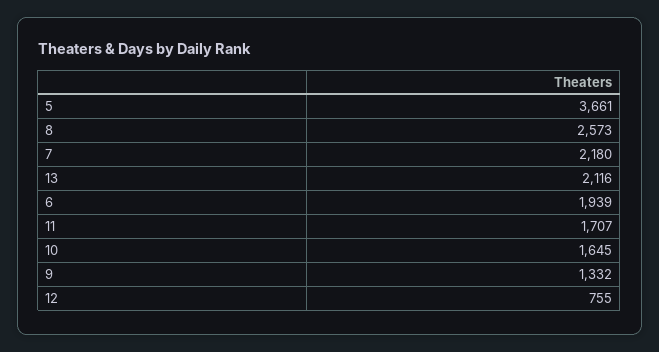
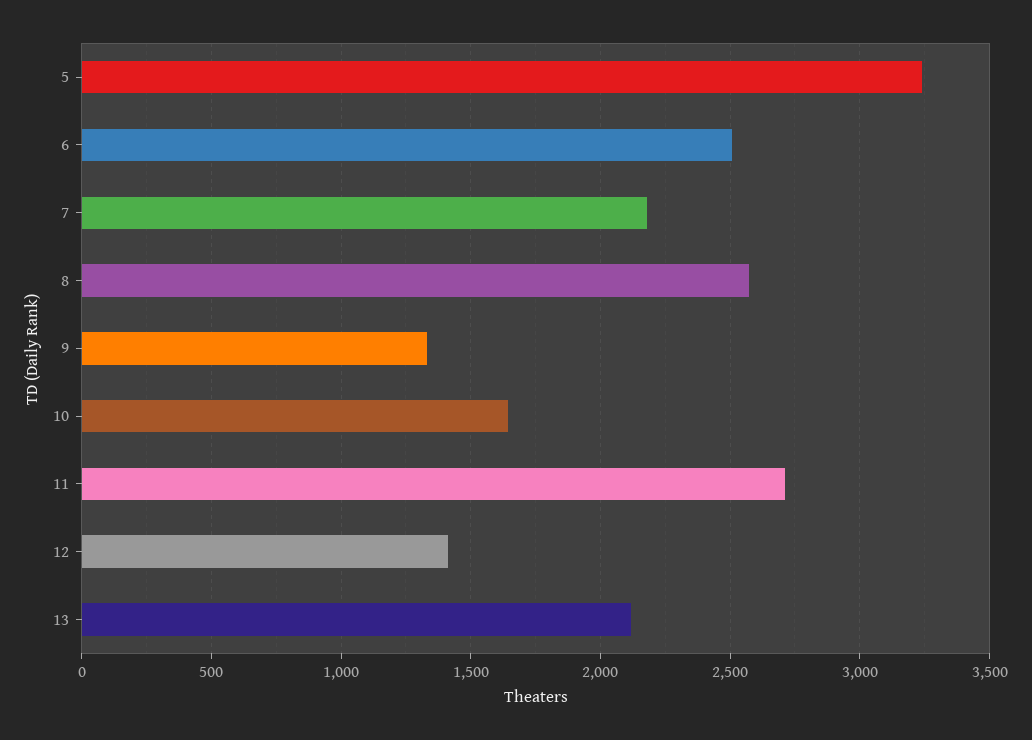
  {
-   "5": 3661,
+   "5": 3250,
    "8": 2573,
    "7": 2180,
    "13": 2116,
-   "6": 1939,
+   "6": 2500,
-   "11": 1707,
+   "11": 2700,
    "10": 1645,
    "9": 1332,
-   "12": 755
+   "12": 1400
  }

